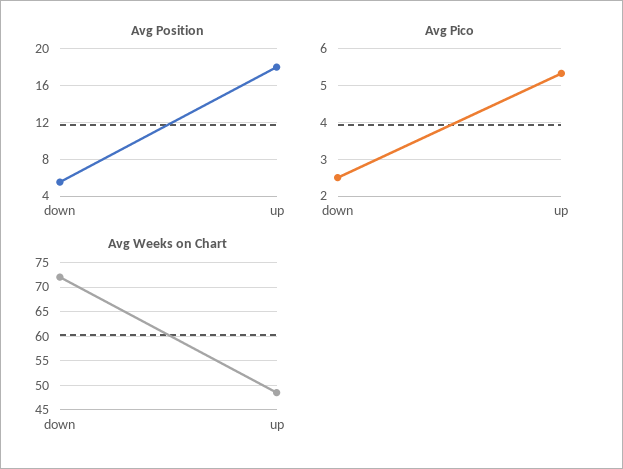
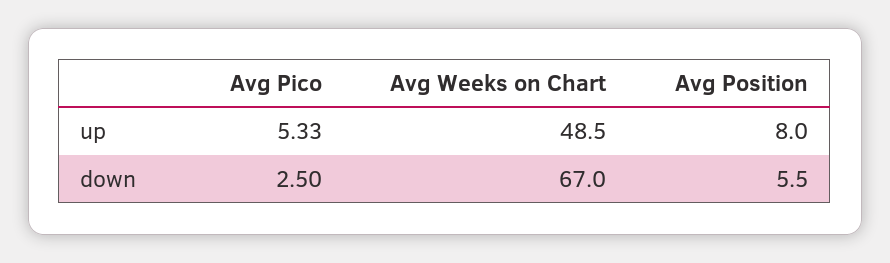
  {
    "Avg Position": {
      "down": 5.5,
-     "up": 18
+     "up": 8
    },
    "Avg Pico": {
      "down": 2.5,
      "up": 5.33
    },
    "Avg Weeks on Chart": {
-     "down": 72.5,
+     "down": 67,
      "up": 48.5
    }
  }

